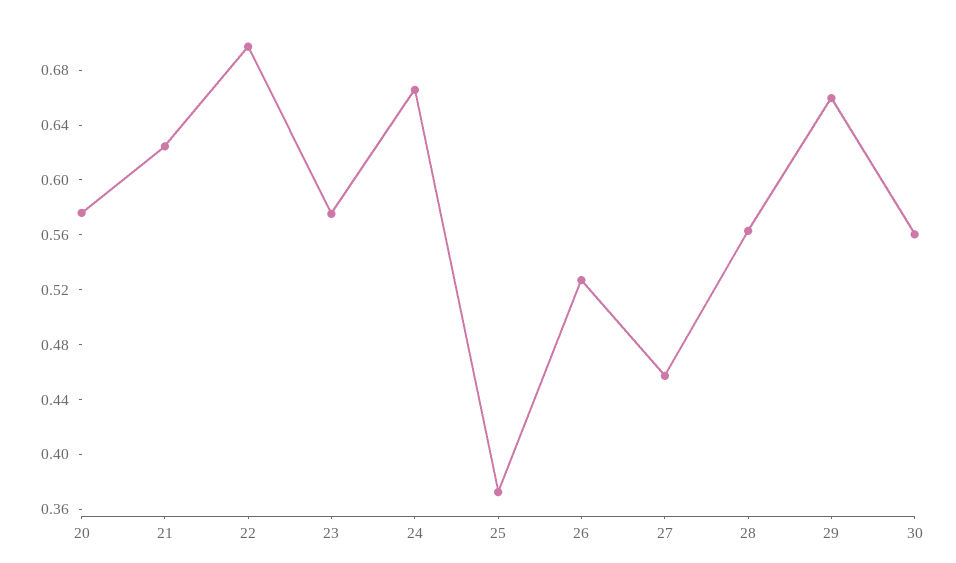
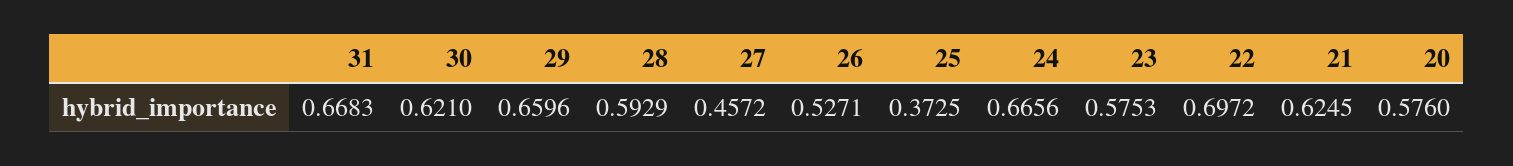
  {
    "20": 0.576,
    "21": 0.6245,
    "22": 0.6972,
    "23": 0.5753,
    "24": 0.6656,
    "25": 0.3725,
    "26": 0.5271,
    "27": 0.4572,
-   "28": 0.56,
+   "28": 0.5929,
    "29": 0.6596,
-   "30": 0.56
+   "30": 0.621,
+   "31": 0.6683
  }

